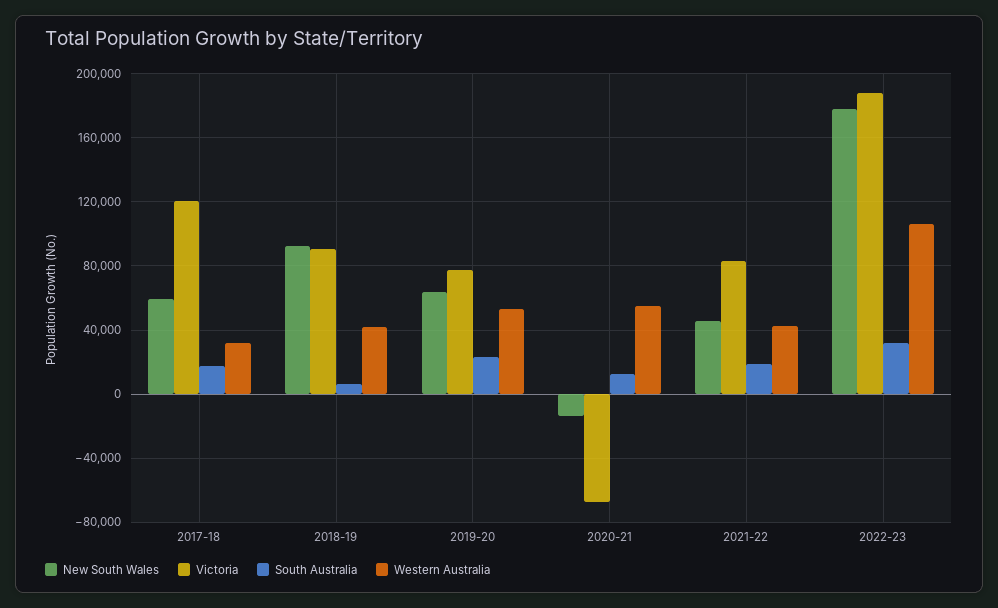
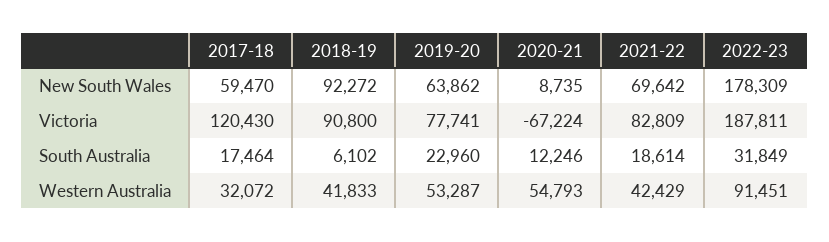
  {
    "New South Wales": {
      "2017-18": 59470,
      "2018-19": 92272,
      "2019-20": 63862,
-     "2020-21": -15000,
+     "2020-21": 8735,
-     "2021-22": 45000,
+     "2021-22": 69642,
      "2022-23": 178309
    },
    "Victoria": {
      "2017-18": 120430,
      "2018-19": 90800,
      "2019-20": 77741,
      "2020-21": -67224,
      "2021-22": 82809,
      "2022-23": 187811
    },
    "South Australia": {
      "2017-18": 17464,
      "2018-19": 6102,
      "2019-20": 22960,
      "2020-21": 12246,
      "2021-22": 18614,
      "2022-23": 31849
    },
    "Western Australia": {
      "2017-18": 32072,
      "2018-19": 41833,
      "2019-20": 53287,
      "2020-21": 54793,
      "2021-22": 42429,
-     "2022-23": 105000
+     "2022-23": 91451
    }
  }

